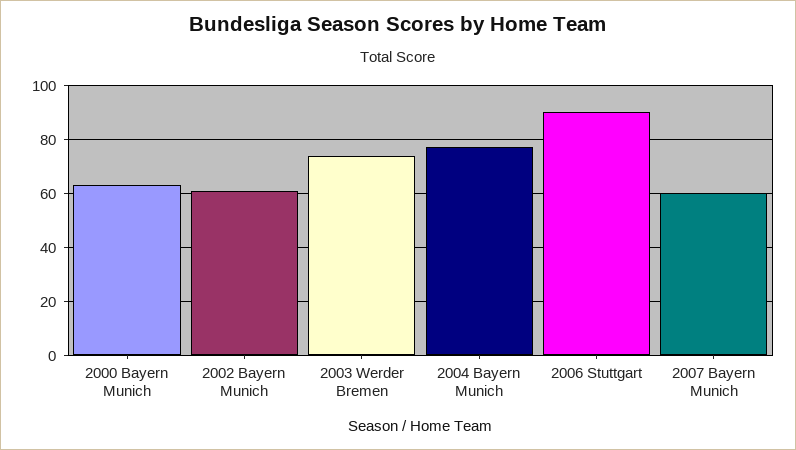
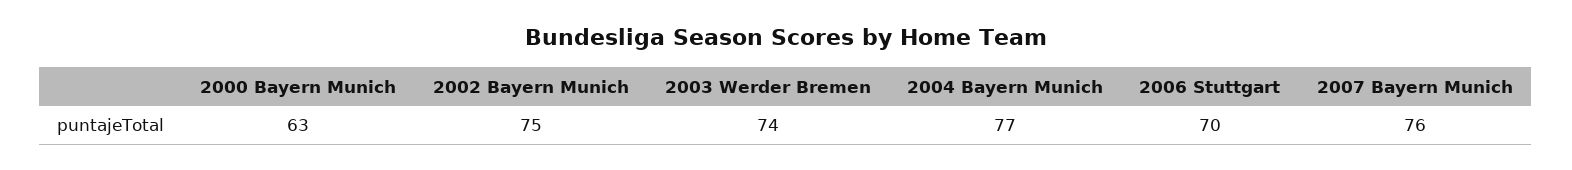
  {
    "2000 Bayern Munich": 63,
-   "2002 Bayern Munich": 60,
+   "2002 Bayern Munich": 75,
    "2003 Werder Bremen": 74,
    "2004 Bayern Munich": 77,
-   "2006 Stuttgart": 90,
+   "2006 Stuttgart": 70,
-   "2007 Bayern Munich": 60
+   "2007 Bayern Munich": 76
  }

